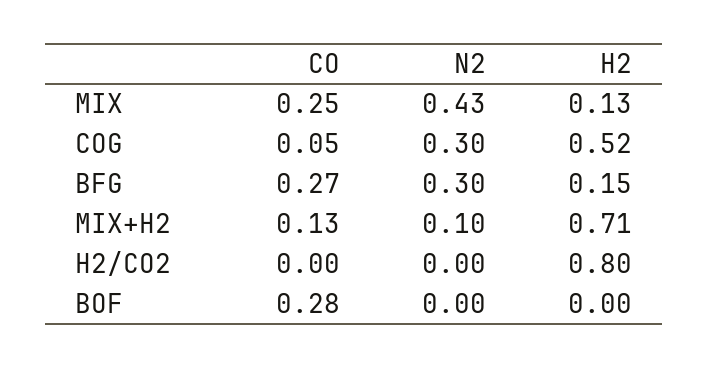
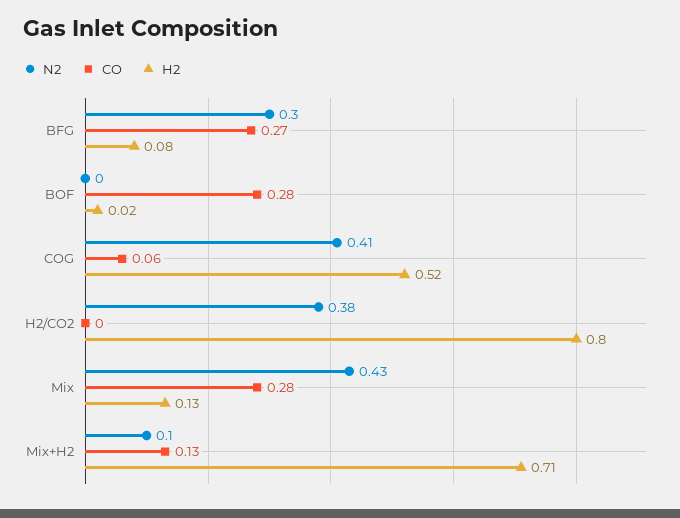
  {
    "CO": {
-     "MIX": 0.25,
+     "MIX": 0.28,
-     "COG": 0.05,
+     "COG": 0.06,
      "BFG": 0.27,
      "MIX+H2": 0.13,
      "H2/CO2": 0,
      "BOF": 0.28
    },
    "N2": {
      "MIX": 0.43,
-     "COG": 0.3,
+     "COG": 0.41,
      "BFG": 0.3,
      "MIX+H2": 0.1,
-     "H2/CO2": 0,
+     "H2/CO2": 0.38,
      "BOF": 0
    },
    "H2": {
      "MIX": 0.13,
      "COG": 0.52,
-     "BFG": 0.15,
+     "BFG": 0.08,
      "MIX+H2": 0.71,
      "H2/CO2": 0.8,
-     "BOF": 0
+     "BOF": 0.02
    }
  }

